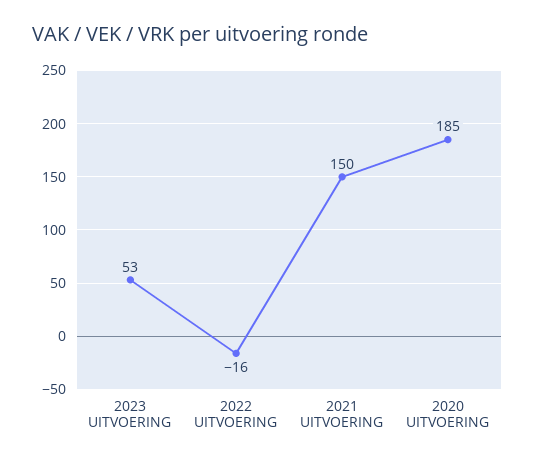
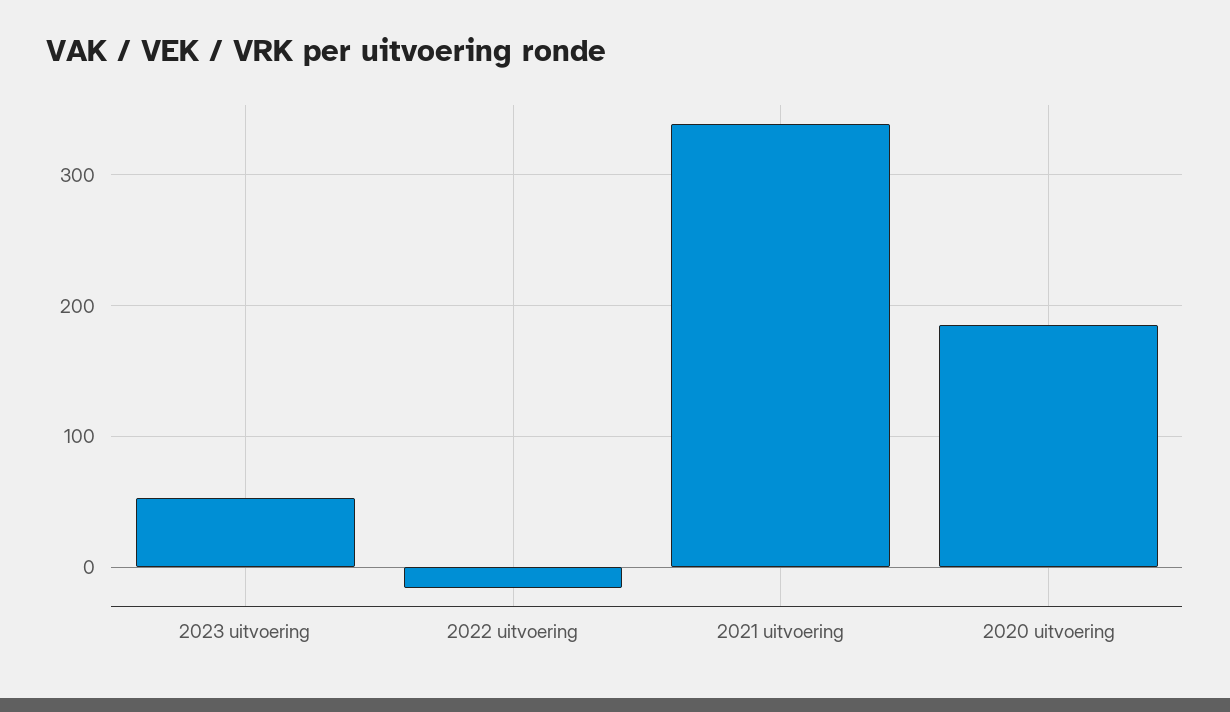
  {
    "2023 UITVOERING": 53,
    "2022 UITVOERING": -16,
-   "2021 UITVOERING": 150,
+   "2021 UITVOERING": 340,
    "2020 UITVOERING": 185
  }

